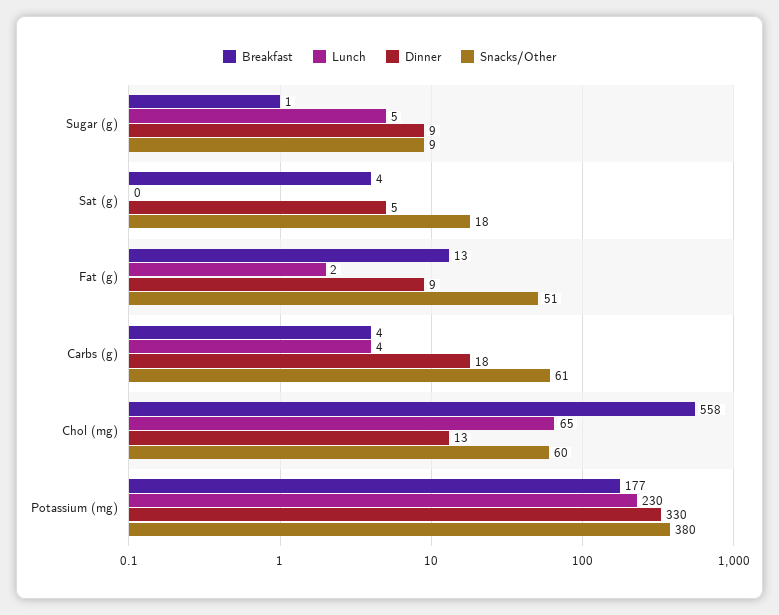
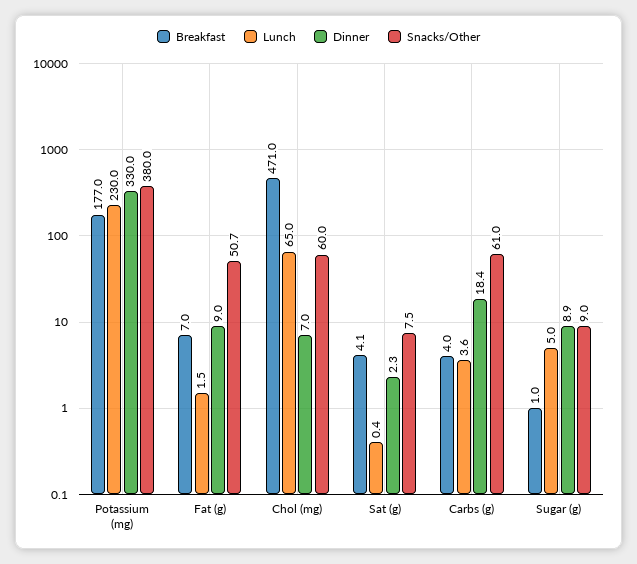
  {
    "Breakfast": {
      "Sugar (g)": 1,
      "Sat (g)": 4.1,
-     "Fat (g)": 13,
+     "Fat (g)": 7,
      "Carbs (g)": 4,
-     "Chol (mg)": 558,
+     "Chol (mg)": 471,
      "Potassium (mg)": 177
    },
    "Lunch": {
      "Sugar (g)": 5,
      "Sat (g)": 0.4,
      "Fat (g)": 1.5,
      "Carbs (g)": 3.6,
      "Chol (mg)": 65,
      "Potassium (mg)": 230
    },
    "Dinner": {
      "Sugar (g)": 8.9,
-     "Sat (g)": 5,
+     "Sat (g)": 2.3,
      "Fat (g)": 9,
      "Carbs (g)": 18.4,
-     "Chol (mg)": 13,
+     "Chol (mg)": 7,
      "Potassium (mg)": 330
    },
    "Snacks/Other": {
      "Sugar (g)": 9,
-     "Sat (g)": 18,
+     "Sat (g)": 7.5,
      "Fat (g)": 50.7,
      "Carbs (g)": 61,
      "Chol (mg)": 60,
      "Potassium (mg)": 380
    }
  }

